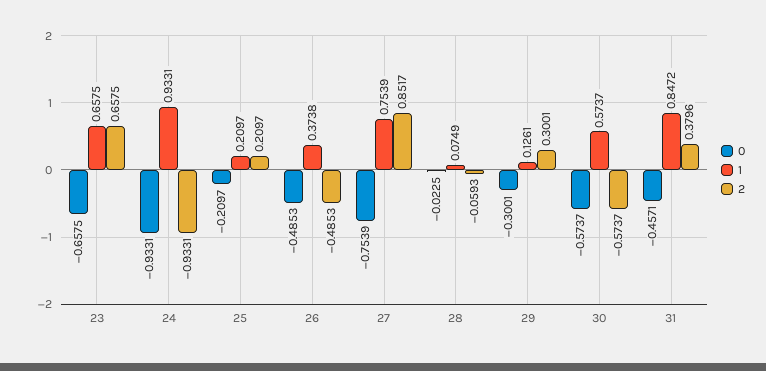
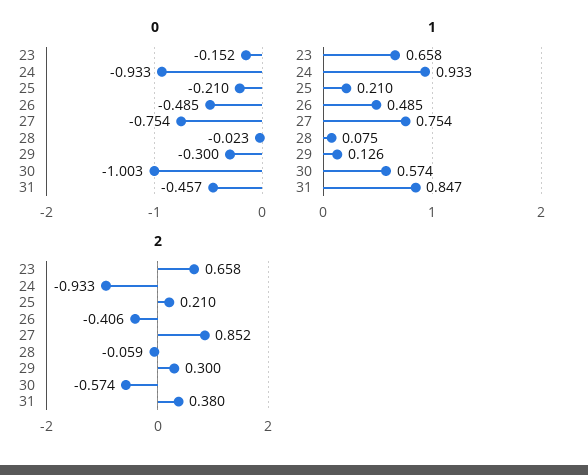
  {
    "0": {
-     "23": -0.6575,
+     "23": -0.152,
      "24": -0.9331,
      "25": -0.2097,
      "26": -0.4853,
      "27": -0.7539,
      "28": -0.0225,
      "29": -0.3001,
-     "30": -0.5737,
+     "30": -1.003,
      "31": -0.4571
    },
    "1": {
      "23": 0.6575,
      "24": 0.9331,
      "25": 0.2097,
-     "26": 0.3738,
+     "26": 0.485,
      "27": 0.7539,
      "28": 0.0749,
      "29": 0.1261,
      "30": 0.5737,
      "31": 0.8472
    },
    "2": {
      "23": 0.6575,
      "24": -0.9331,
      "25": 0.2097,
-     "26": -0.4853,
+     "26": -0.406,
      "27": 0.8517,
      "28": -0.0593,
      "29": 0.3001,
      "30": -0.5737,
      "31": 0.3796
    }
  }

